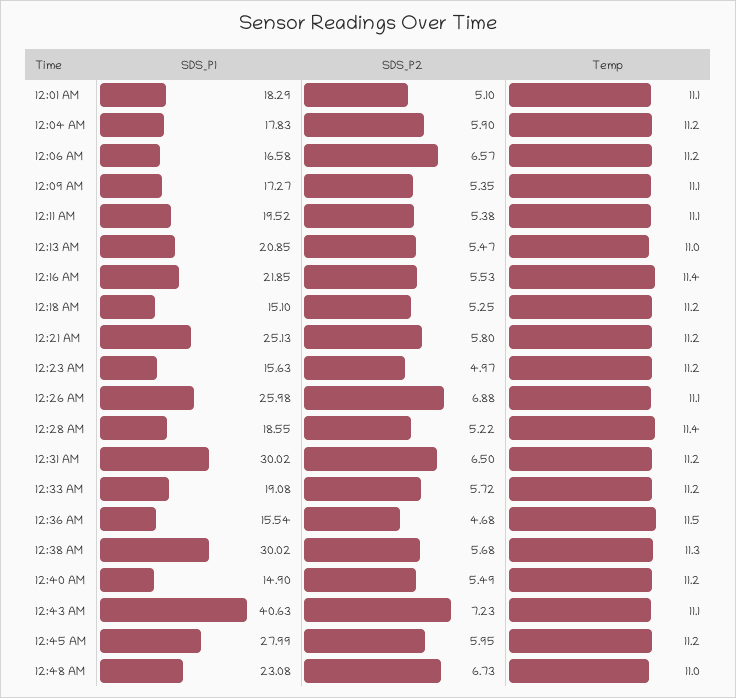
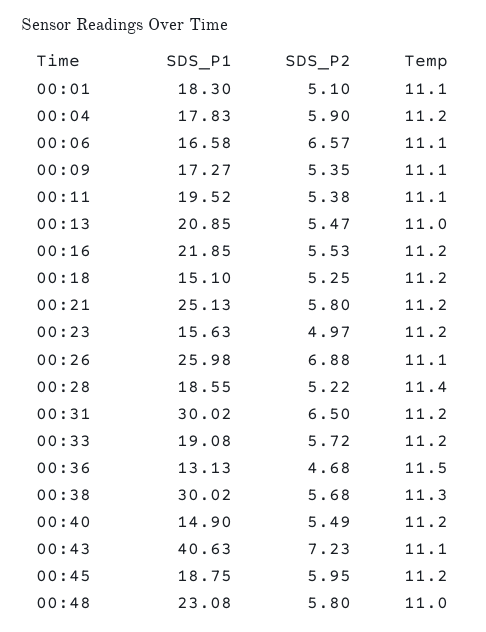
  {
    "SDS_P1": {
-     "12:01 AM": 18.29,
+     "12:01 AM": 18.3,
      "12:04 AM": 17.83,
      "12:06 AM": 16.58,
      "12:09 AM": 17.27,
      "12:11 AM": 19.52,
      "12:13 AM": 20.85,
      "12:16 AM": 21.85,
      "12:18 AM": 15.1,
      "12:21 AM": 25.13,
      "12:23 AM": 15.63,
      "12:26 AM": 25.98,
      "12:28 AM": 18.55,
      "12:31 AM": 30.02,
      "12:33 AM": 19.08,
-     "12:36 AM": 15.54,
+     "12:36 AM": 13.13,
      "12:38 AM": 30.02,
      "12:40 AM": 14.9,
      "12:43 AM": 40.63,
-     "12:45 AM": 27.99,
+     "12:45 AM": 18.75,
      "12:48 AM": 23.08
    },
    "SDS_P2": {
      "12:01 AM": 5.1,
      "12:04 AM": 5.9,
      "12:06 AM": 6.57,
      "12:09 AM": 5.35,
      "12:11 AM": 5.38,
      "12:13 AM": 5.47,
      "12:16 AM": 5.53,
      "12:18 AM": 5.25,
      "12:21 AM": 5.8,
      "12:23 AM": 4.97,
      "12:26 AM": 6.88,
      "12:28 AM": 5.22,
      "12:31 AM": 6.5,
      "12:33 AM": 5.72,
      "12:36 AM": 4.68,
      "12:38 AM": 5.68,
      "12:40 AM": 5.49,
      "12:43 AM": 7.23,
      "12:45 AM": 5.95,
-     "12:48 AM": 6.73
+     "12:48 AM": 5.8
    },
    "Temp": {
      "12:01 AM": 11.1,
      "12:04 AM": 11.2,
-     "12:06 AM": 11.2,
+     "12:06 AM": 11.1,
      "12:09 AM": 11.1,
      "12:11 AM": 11.1,
      "12:13 AM": 11,
-     "12:16 AM": 11.4,
+     "12:16 AM": 11.2,
      "12:18 AM": 11.2,
      "12:21 AM": 11.2,
      "12:23 AM": 11.2,
      "12:26 AM": 11.1,
      "12:28 AM": 11.4,
      "12:31 AM": 11.2,
      "12:33 AM": 11.2,
      "12:36 AM": 11.5,
      "12:38 AM": 11.3,
      "12:40 AM": 11.2,
      "12:43 AM": 11.1,
      "12:45 AM": 11.2,
      "12:48 AM": 11
    }
  }

